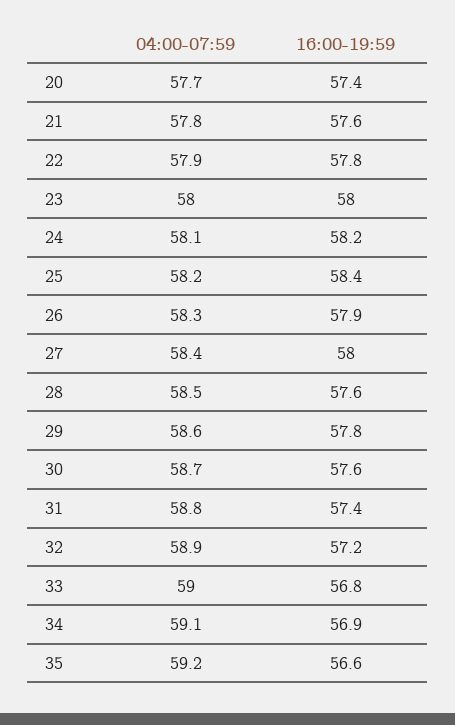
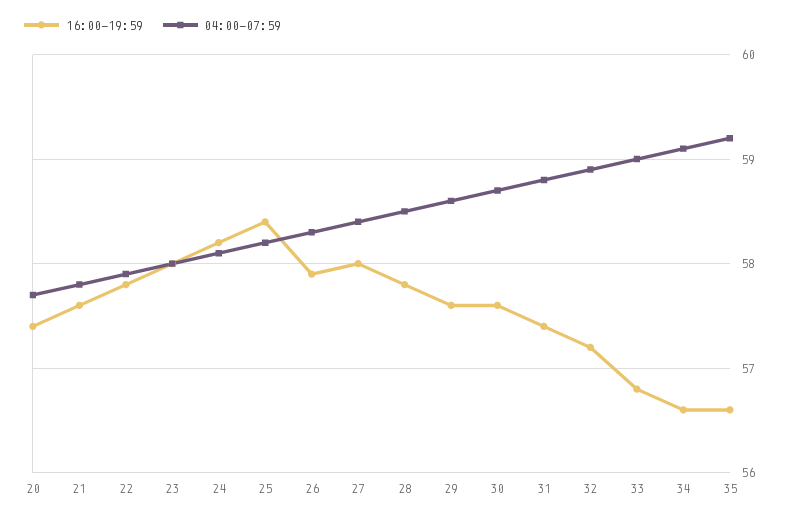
  {
    "04:00-07:59": {
      "20": 57.7,
      "21": 57.8,
      "22": 57.9,
      "23": 58,
      "24": 58.1,
      "25": 58.2,
      "26": 58.3,
      "27": 58.4,
      "28": 58.5,
      "29": 58.6,
      "30": 58.7,
      "31": 58.8,
      "32": 58.9,
      "33": 59,
      "34": 59.1,
      "35": 59.2
    },
    "16:00-19:59": {
      "20": 57.4,
      "21": 57.6,
      "22": 57.8,
      "23": 58,
      "24": 58.2,
      "25": 58.4,
      "26": 57.9,
      "27": 58,
-     "28": 57.6,
+     "28": 57.8,
-     "29": 57.8,
+     "29": 57.6,
      "30": 57.6,
      "31": 57.4,
      "32": 57.2,
      "33": 56.8,
-     "34": 56.9,
+     "34": 56.6,
      "35": 56.6
    }
  }

